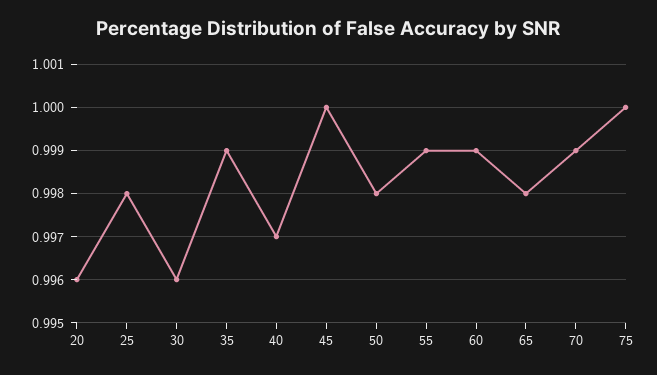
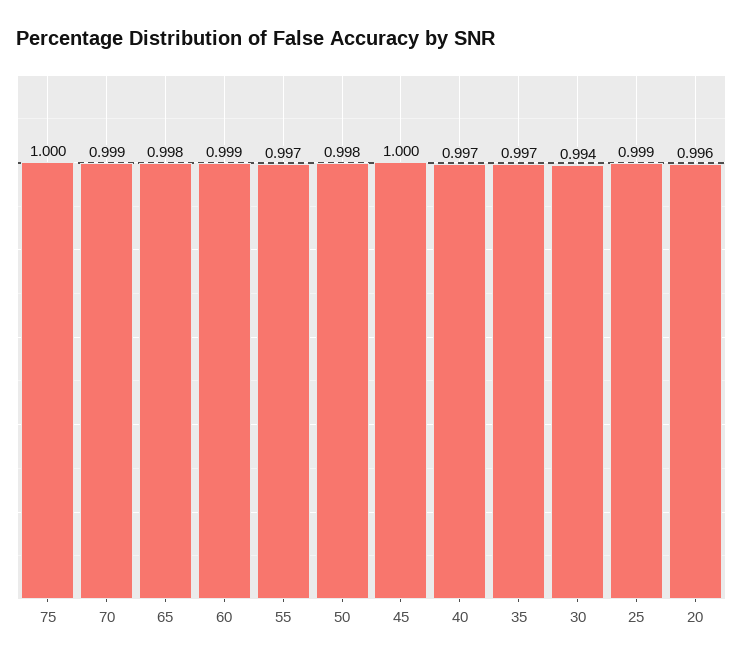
  {
    "20": 0.996,
-   "25": 0.998,
+   "25": 0.999,
-   "30": 0.996,
+   "30": 0.994,
-   "35": 0.999,
+   "35": 0.997,
    "40": 0.997,
    "45": 1,
    "50": 0.998,
-   "55": 0.999,
+   "55": 0.997,
    "60": 0.999,
    "65": 0.998,
    "70": 0.999,
    "75": 1
  }

